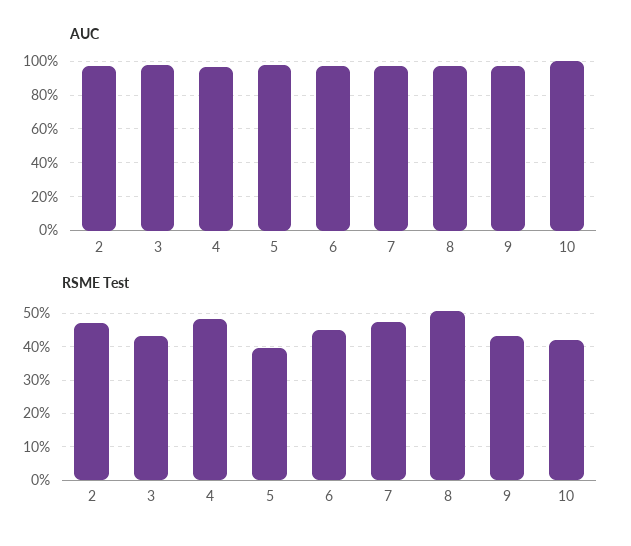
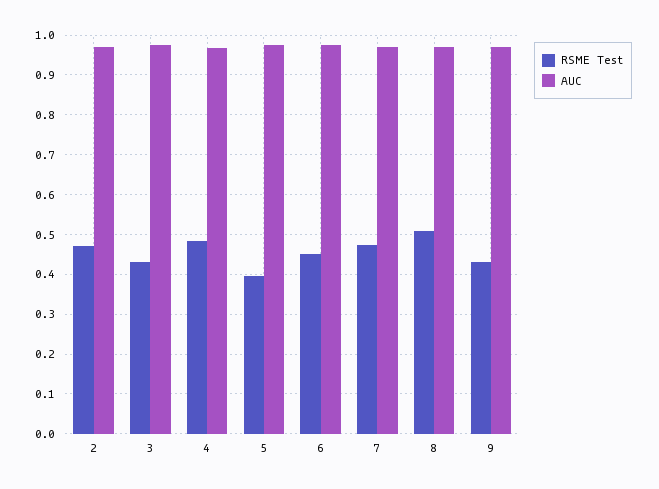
  {
    "AUC": {
      "2": 0.98,
      "3": 0.98,
      "4": 0.96,
      "5": 0.98,
      "6": 0.98,
      "7": 0.96,
      "8": 0.96,
-     "9": 0.98,
+     "9": 0.98
-     "10": 1
    },
    "RSME Test": {
      "2": 0.46,
      "3": 0.44,
      "4": 0.48,
      "5": 0.4,
      "6": 0.46,
      "7": 0.48,
      "8": 0.5,
-     "9": 0.44,
+     "9": 0.44
-     "10": 0.42
    }
  }

